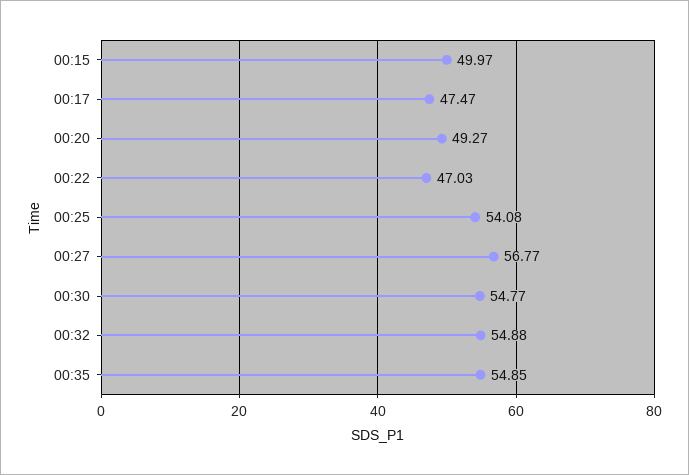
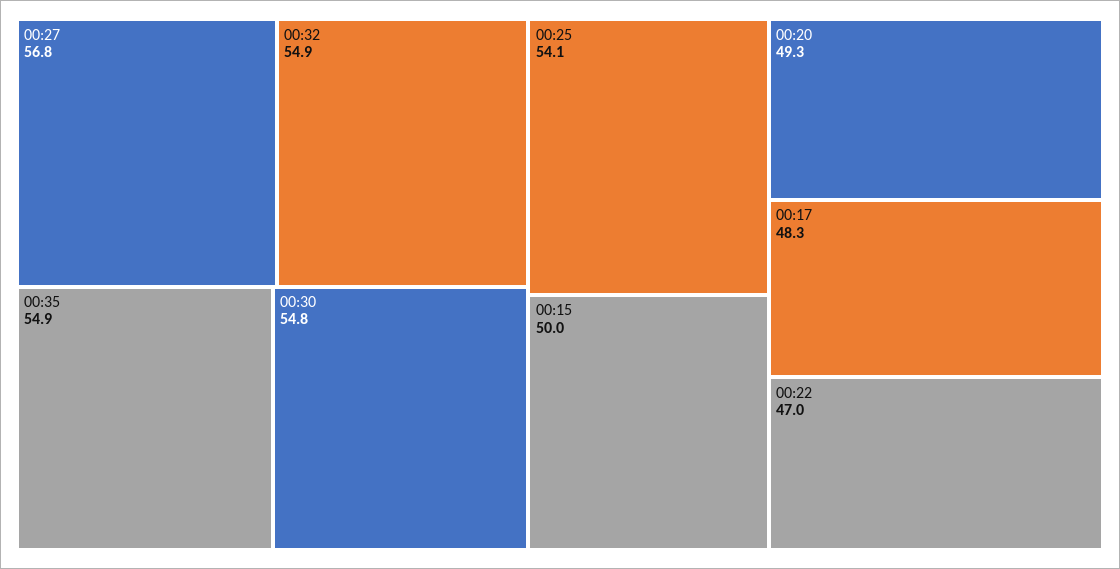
  {
    "00:15": 49.97,
-   "00:17": 47.47,
+   "00:17": 48.3,
    "00:20": 49.27,
    "00:22": 47.03,
    "00:25": 54.08,
    "00:27": 56.77,
    "00:30": 54.77,
    "00:32": 54.88,
    "00:35": 54.85
  }

